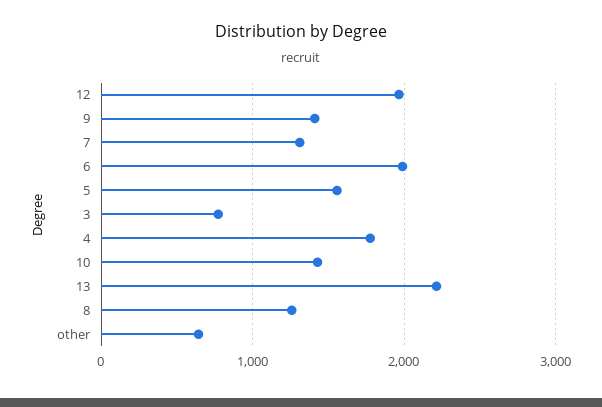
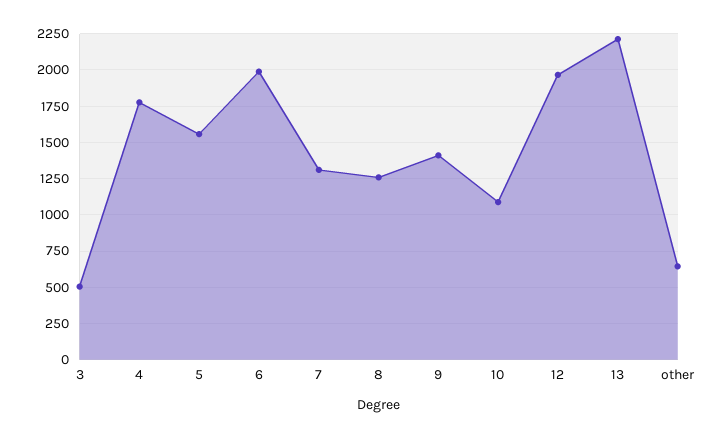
  {
    "12": 1950,
    "9": 1400,
    "7": 1300,
    "6": 2000,
    "5": 1550,
-   "3": 800,
+   "3": 500,
    "4": 1800,
-   "10": 1400,
+   "10": 1100,
    "13": 2200,
    "8": 1250,
    "other": 650
  }

